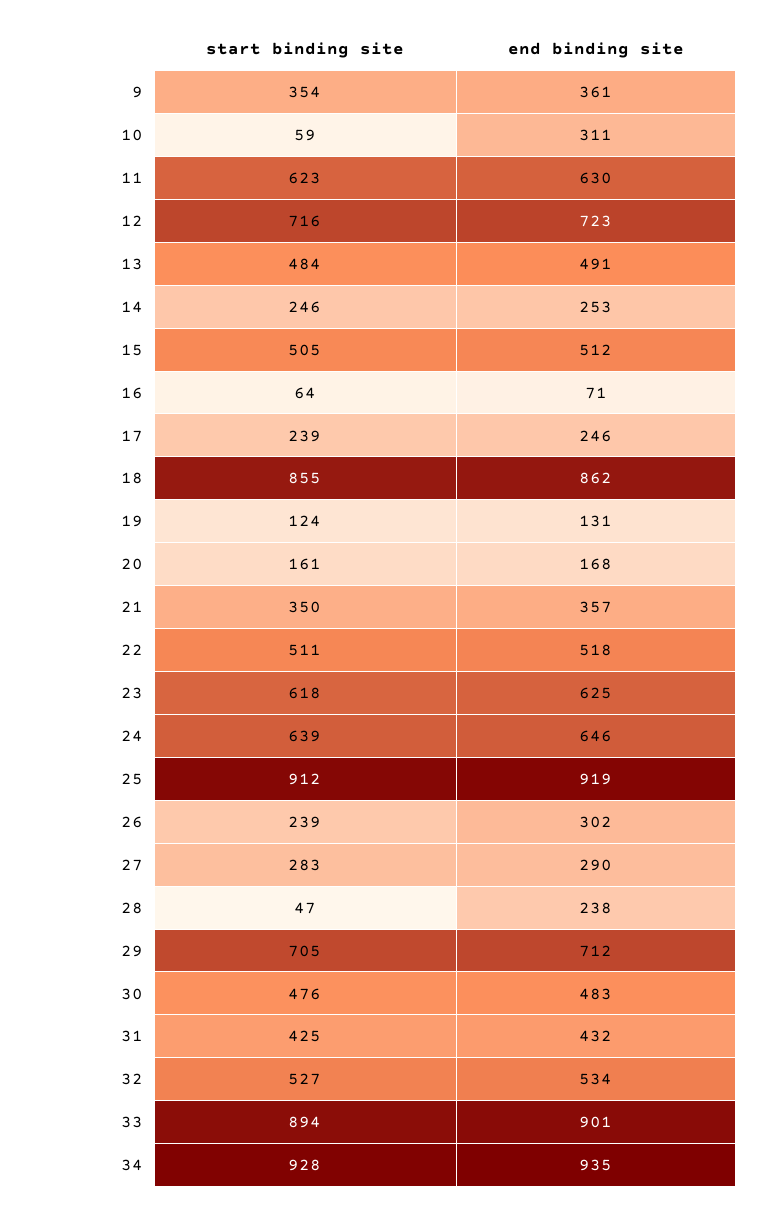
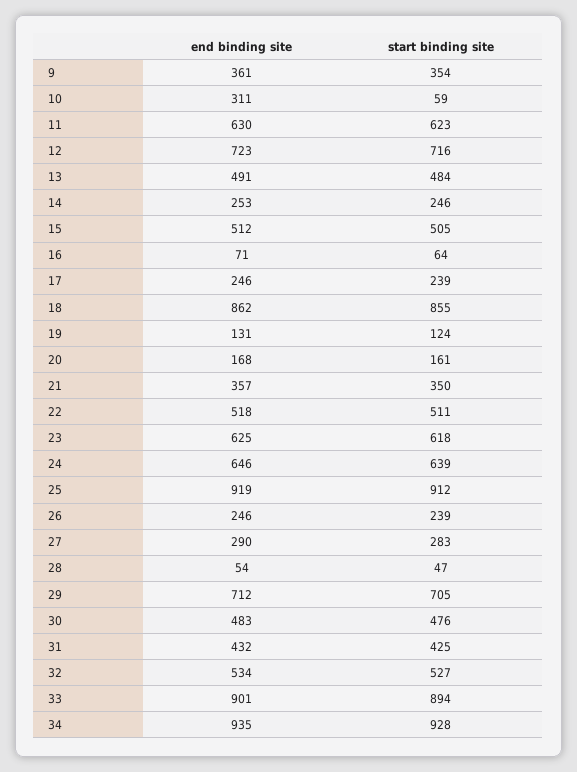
  {
    "start binding site": {
      "9": 354,
      "10": 59,
      "11": 623,
      "12": 716,
      "13": 484,
      "14": 246,
      "15": 505,
      "16": 64,
      "17": 239,
      "18": 855,
      "19": 124,
      "20": 161,
      "21": 350,
      "22": 511,
      "23": 618,
      "24": 639,
      "25": 912,
      "26": 239,
      "27": 283,
      "28": 47,
      "29": 705,
      "30": 476,
      "31": 425,
      "32": 527,
      "33": 894,
      "34": 928
    },
    "end binding site": {
      "9": 361,
      "10": 311,
      "11": 630,
      "12": 723,
      "13": 491,
      "14": 253,
      "15": 512,
      "16": 71,
      "17": 246,
      "18": 862,
      "19": 131,
      "20": 168,
      "21": 357,
      "22": 518,
      "23": 625,
      "24": 646,
      "25": 919,
-     "26": 302,
+     "26": 246,
      "27": 290,
-     "28": 238,
+     "28": 54,
      "29": 712,
      "30": 483,
      "31": 432,
      "32": 534,
      "33": 901,
      "34": 935
    }
  }

